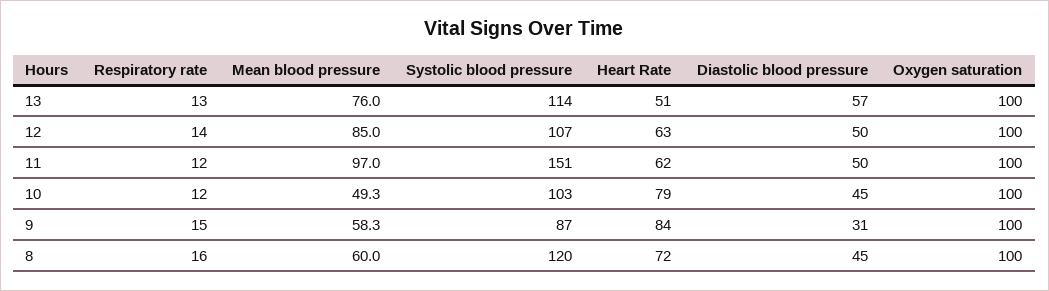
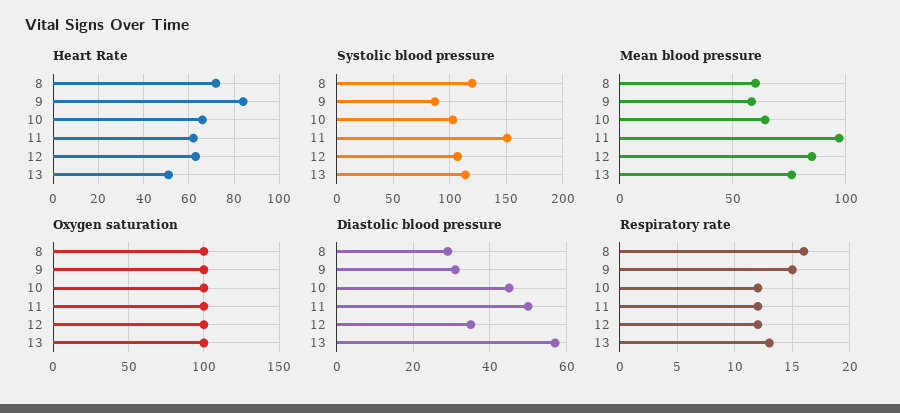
  {
    "Respiratory rate": {
      "13": 13,
-     "12": 14,
+     "12": 12,
      "11": 12,
      "10": 12,
      "9": 15,
      "8": 16
    },
    "Mean blood pressure": {
      "13": 76,
      "12": 85,
      "11": 97,
-     "10": 49.3,
+     "10": 65,
      "9": 58.3,
      "8": 60
    },
    "Systolic blood pressure": {
      "13": 114,
      "12": 107,
      "11": 151,
      "10": 103,
      "9": 87,
      "8": 120
    },
    "Heart Rate": {
      "13": 51,
      "12": 63,
      "11": 62,
-     "10": 79,
+     "10": 65,
      "9": 84,
      "8": 72
    },
    "Diastolic blood pressure": {
      "13": 57,
-     "12": 50,
+     "12": 35,
      "11": 50,
      "10": 45,
      "9": 31,
-     "8": 45
+     "8": 30
    },
    "Oxygen saturation": {
      "13": 100,
      "12": 100,
      "11": 100,
      "10": 100,
      "9": 100,
      "8": 100
    }
  }

